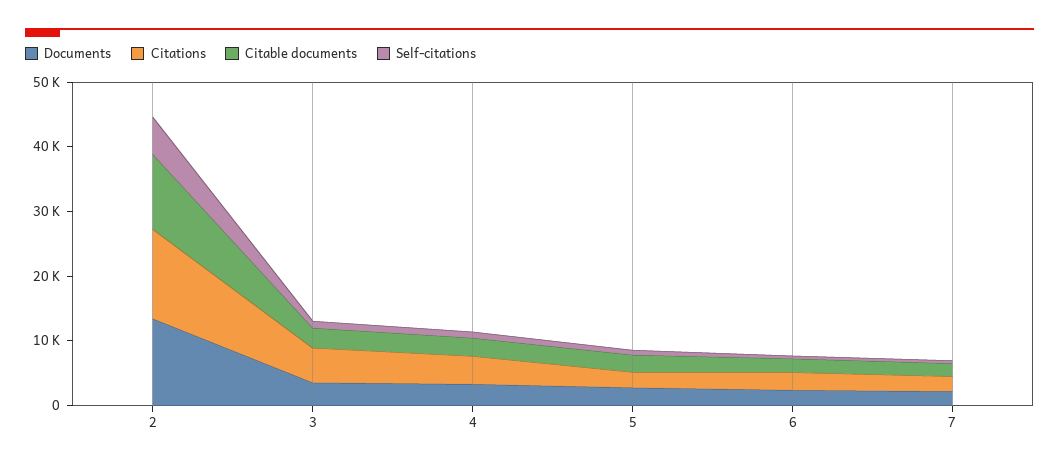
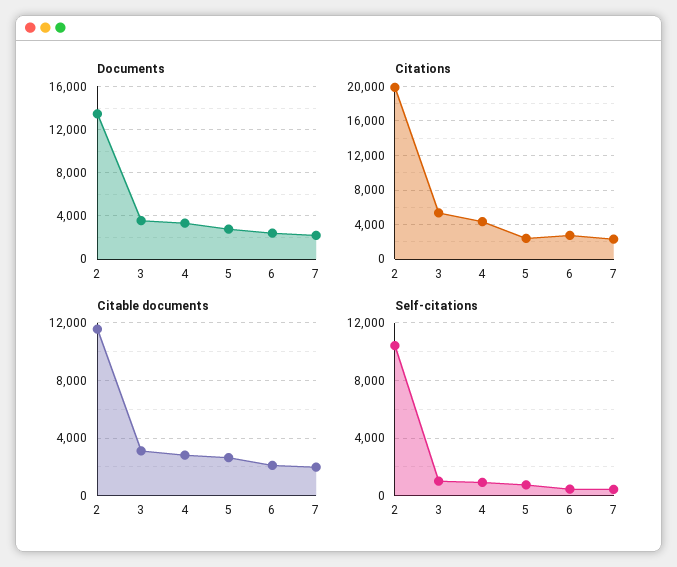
  {
    "Documents": {
      "2": 13000,
      "3": 4000,
      "4": 3000,
      "5": 3000,
      "6": 2000,
      "7": 2000
    },
    "Citations": {
-     "2": 14000,
+     "2": 20000,
      "3": 5000,
      "4": 4000,
      "5": 2000,
      "6": 3000,
      "7": 2000
    },
    "Citable documents": {
      "2": 11500,
      "3": 3000,
      "4": 3000,
      "5": 2500,
      "6": 2000,
      "7": 2000
    },
    "Self-citations": {
-     "2": 6000,
+     "2": 10500,
      "3": 1000,
      "4": 1000,
      "5": 1000,
      "6": 500,
      "7": 500
    }
  }

